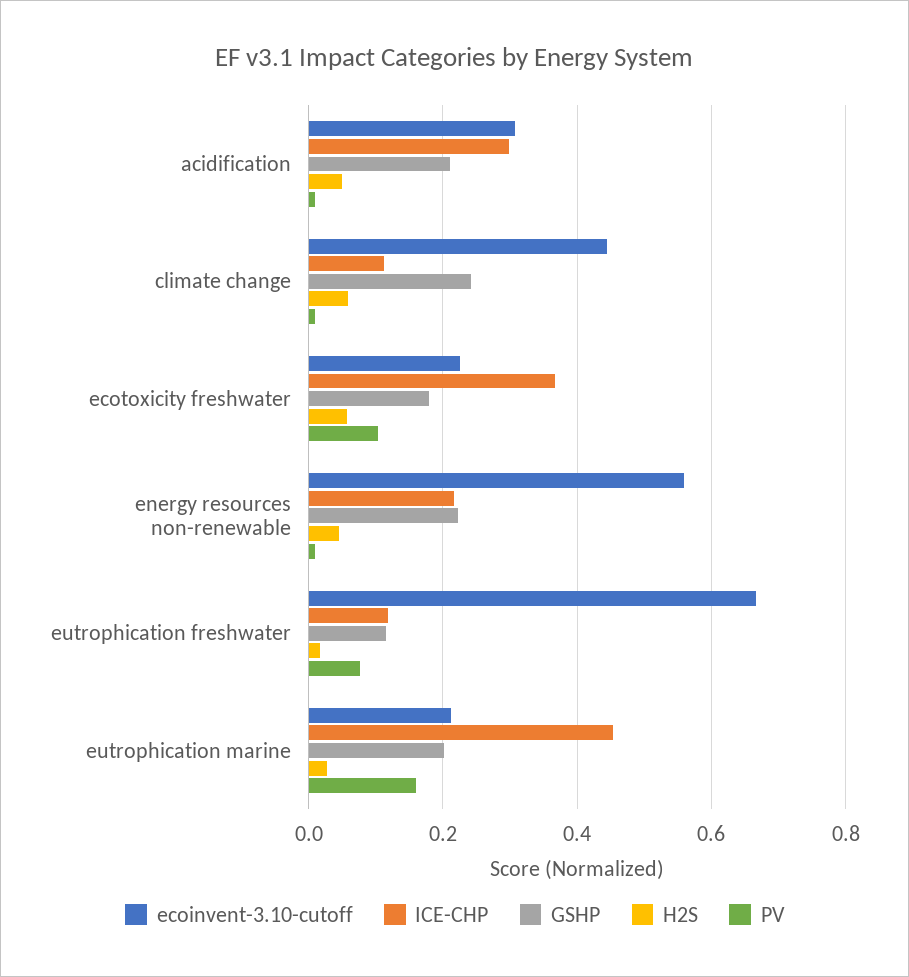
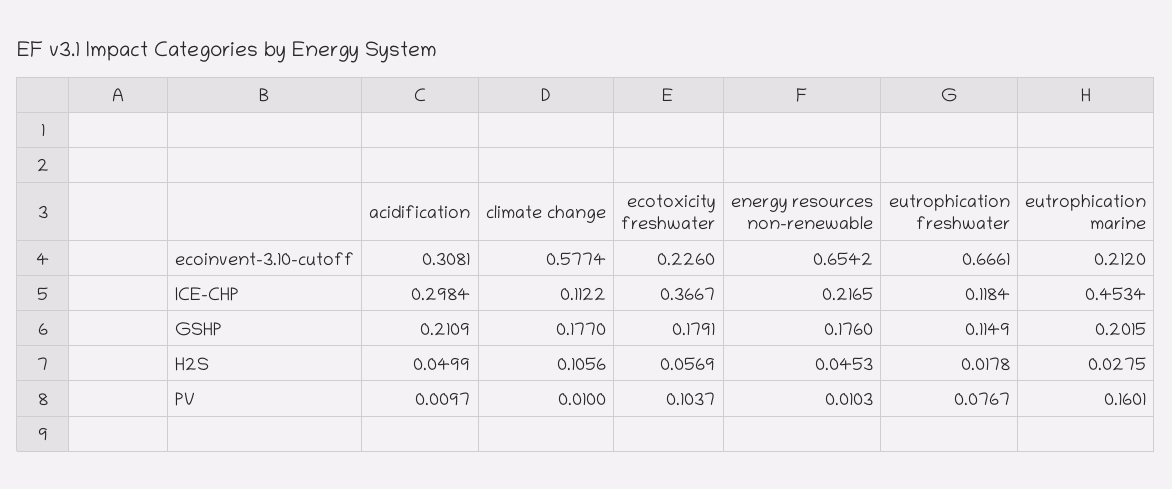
  {
    "ecoinvent-3.10-cutoff": {
      "acidification": 0.3081,
-     "climate change": 0.44,
+     "climate change": 0.5774,
      "ecotoxicity freshwater": 0.226,
-     "energy resources non-renewable": 0.56,
+     "energy resources non-renewable": 0.6542,
      "eutrophication freshwater": 0.6661,
      "eutrophication marine": 0.212
    },
    "ICE-CHP": {
      "acidification": 0.2984,
      "climate change": 0.1122,
      "ecotoxicity freshwater": 0.3667,
      "energy resources non-renewable": 0.2165,
      "eutrophication freshwater": 0.1184,
      "eutrophication marine": 0.4534
    },
    "GSHP": {
      "acidification": 0.2109,
-     "climate change": 0.24,
+     "climate change": 0.177,
      "ecotoxicity freshwater": 0.1791,
-     "energy resources non-renewable": 0.22,
+     "energy resources non-renewable": 0.176,
      "eutrophication freshwater": 0.1149,
      "eutrophication marine": 0.2015
    },
    "H2S": {
      "acidification": 0.0499,
-     "climate change": 0.06,
+     "climate change": 0.1056,
      "ecotoxicity freshwater": 0.0569,
      "energy resources non-renewable": 0.0453,
      "eutrophication freshwater": 0.0178,
      "eutrophication marine": 0.0275
    },
    "PV": {
      "acidification": 0.0097,
      "climate change": 0.01,
      "ecotoxicity freshwater": 0.1037,
      "energy resources non-renewable": 0.0103,
      "eutrophication freshwater": 0.0767,
      "eutrophication marine": 0.1601
    }
  }

